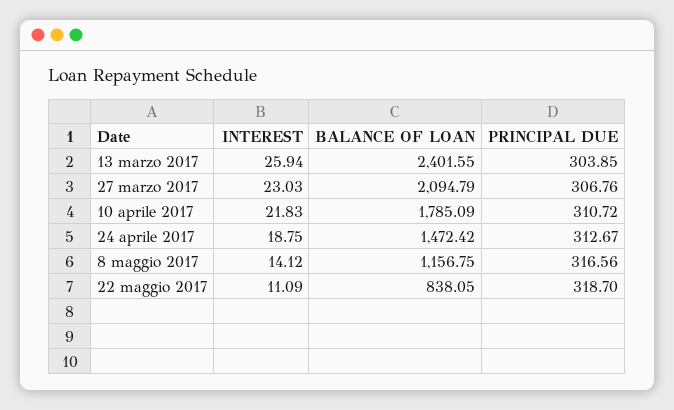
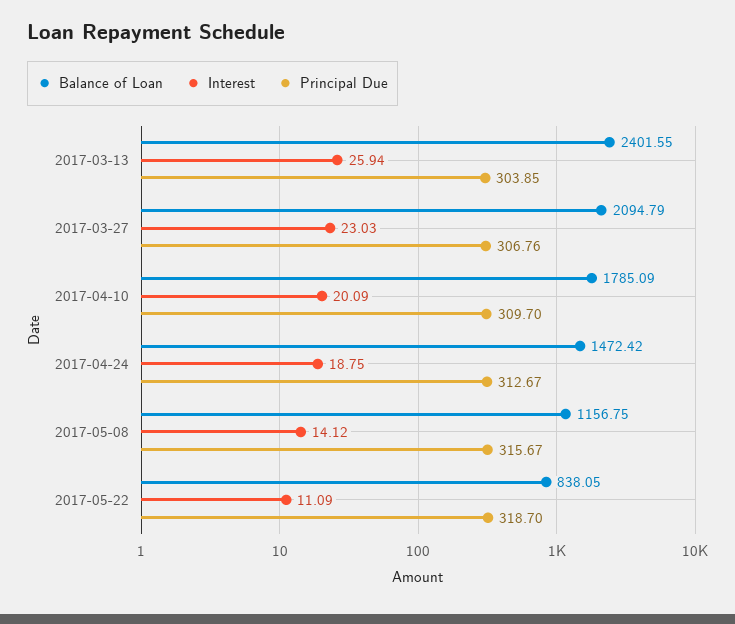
  {
    "INTEREST": {
      "13 marzo 2017": 25.94,
      "27 marzo 2017": 23.03,
-     "10 aprile 2017": 21.83,
+     "10 aprile 2017": 20.09,
      "24 aprile 2017": 18.75,
      "8 maggio 2017": 14.12,
      "22 maggio 2017": 11.09
    },
    "BALANCE OF LOAN": {
      "13 marzo 2017": 2401.55,
      "27 marzo 2017": 2094.79,
      "10 aprile 2017": 1785.09,
      "24 aprile 2017": 1472.42,
      "8 maggio 2017": 1156.75,
      "22 maggio 2017": 838.05
    },
    "PRINCIPAL DUE": {
      "13 marzo 2017": 303.85,
      "27 marzo 2017": 306.76,
-     "10 aprile 2017": 310.72,
+     "10 aprile 2017": 309.7,
      "24 aprile 2017": 312.67,
-     "8 maggio 2017": 316.56,
+     "8 maggio 2017": 315.67,
      "22 maggio 2017": 318.7
    }
  }

